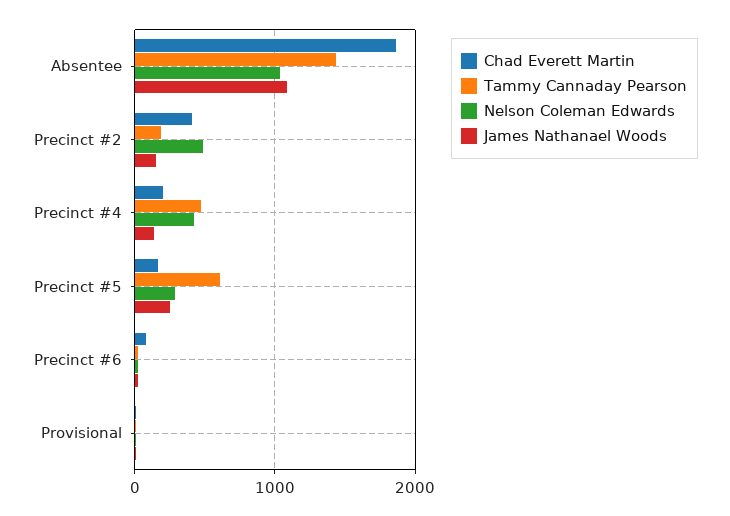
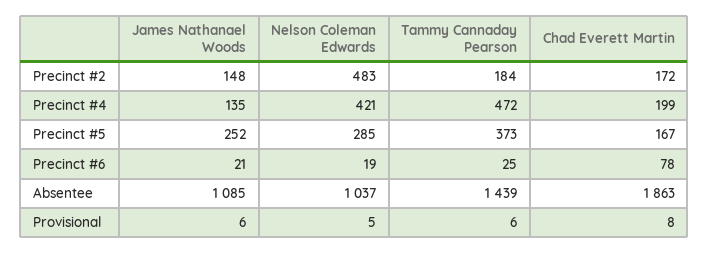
  {
    "Chad Everett Martin": {
      "Absentee": 1863,
-     "Precinct #2": 400,
+     "Precinct #2": 172,
      "Precinct #4": 199,
      "Precinct #5": 167,
      "Precinct #6": 78,
      "Provisional": 8
    },
    "Tammy Cannaday Pearson": {
      "Absentee": 1439,
      "Precinct #2": 184,
      "Precinct #4": 472,
-     "Precinct #5": 600,
+     "Precinct #5": 373,
      "Precinct #6": 25,
      "Provisional": 6
    },
    "Nelson Coleman Edwards": {
      "Absentee": 1037,
      "Precinct #2": 483,
      "Precinct #4": 421,
      "Precinct #5": 285,
      "Precinct #6": 19,
      "Provisional": 5
    },
    "James Nathanael Woods": {
      "Absentee": 1085,
      "Precinct #2": 148,
      "Precinct #4": 135,
      "Precinct #5": 252,
      "Precinct #6": 21,
      "Provisional": 6
    }
  }

